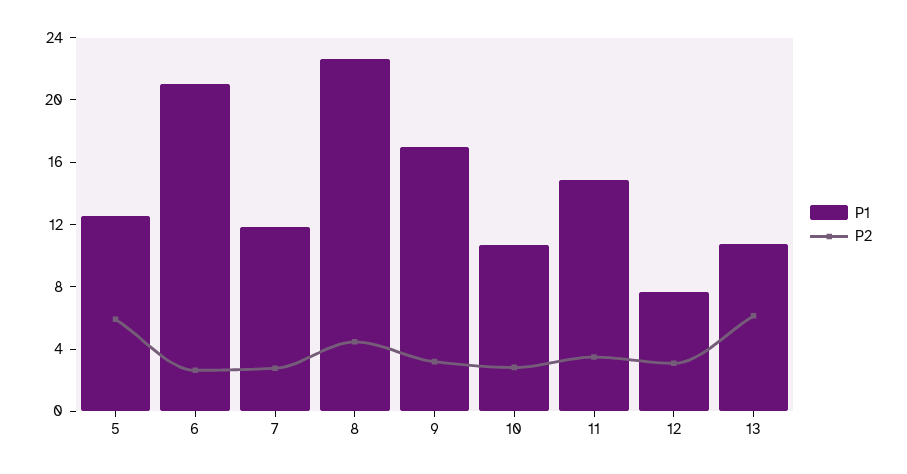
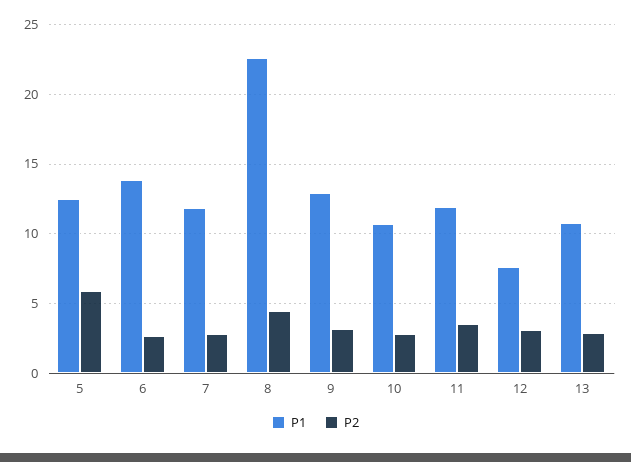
  {
    "P1": {
      "5": 12.5,
-     "6": 21,
+     "6": 14,
      "7": 12,
      "8": 22.5,
-     "9": 17,
+     "9": 13,
      "10": 10.5,
-     "11": 15,
+     "11": 12,
      "12": 7.5,
      "13": 11
    },
    "P2": {
      "5": 6,
      "6": 2.5,
      "7": 3,
      "8": 4.5,
      "9": 3,
      "10": 3,
      "11": 3.5,
      "12": 3,
-     "13": 6
+     "13": 3
    }
  }

